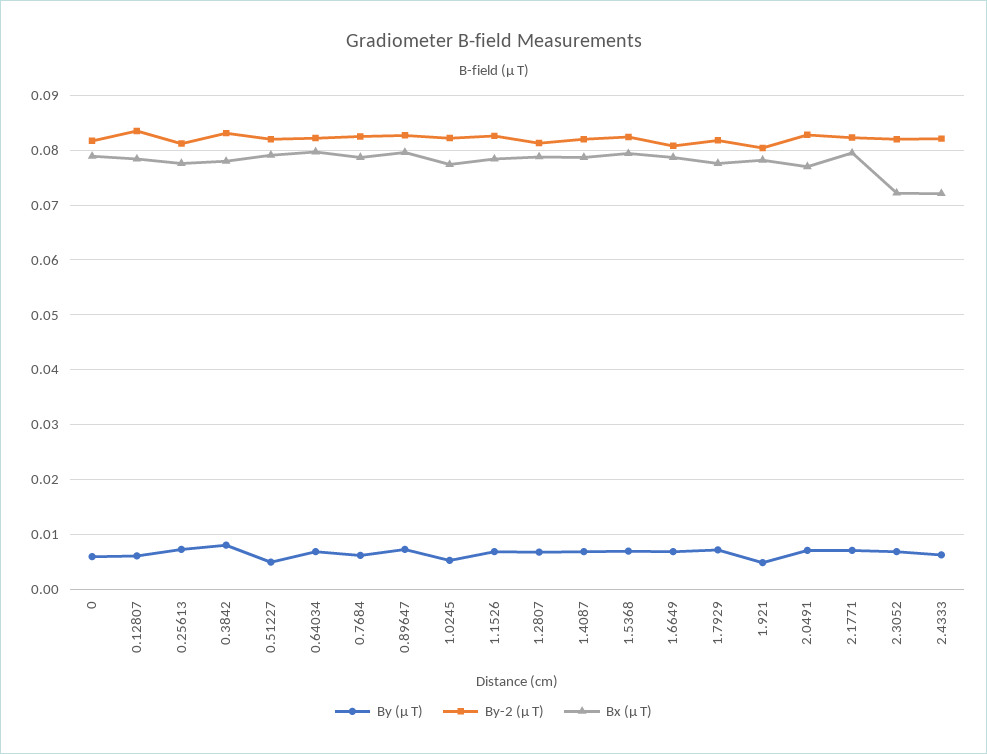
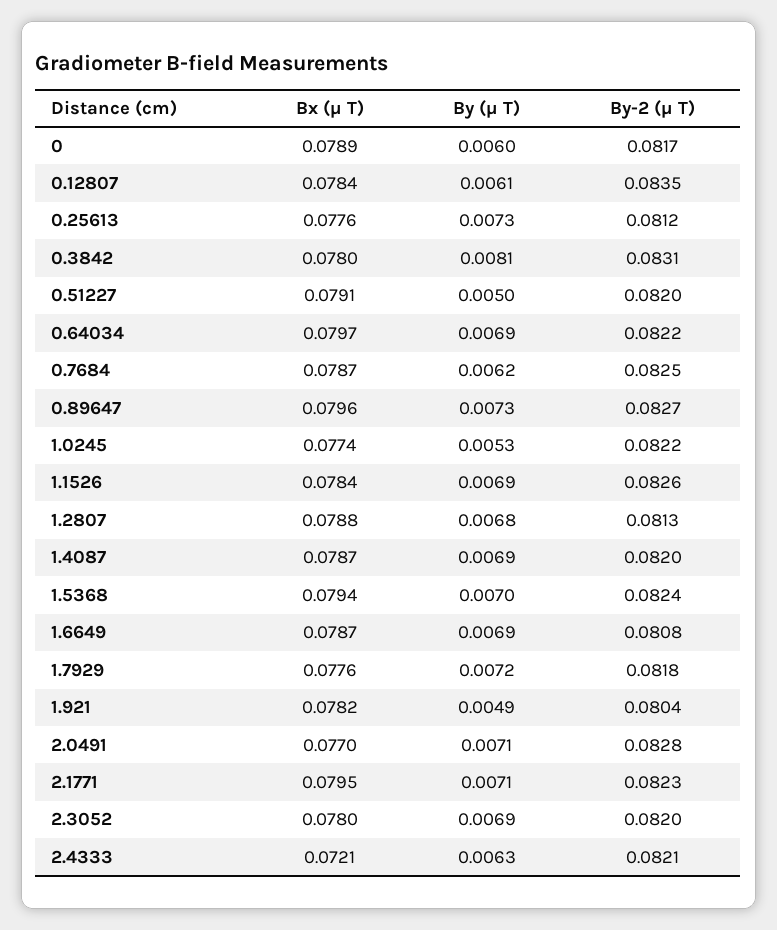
  {
    "By (μ T)": {
      "0": 0.006,
      "0.12807": 0.0061,
      "0.25613": 0.0073,
      "0.3842": 0.0081,
      "0.51227": 0.005,
      "0.64034": 0.0069,
      "0.7684": 0.0062,
      "0.89647": 0.0073,
      "1.0245": 0.0053,
      "1.1526": 0.0069,
      "1.2807": 0.0068,
      "1.4087": 0.0069,
      "1.5368": 0.007,
      "1.6649": 0.0069,
      "1.7929": 0.0072,
      "1.921": 0.0049,
      "2.0491": 0.0071,
      "2.1771": 0.0071,
      "2.3052": 0.0069,
      "2.4333": 0.0063
    },
    "By-2 (μ T)": {
      "0": 0.0817,
      "0.12807": 0.0835,
      "0.25613": 0.0812,
      "0.3842": 0.0831,
      "0.51227": 0.082,
      "0.64034": 0.0822,
      "0.7684": 0.0825,
      "0.89647": 0.0827,
      "1.0245": 0.0822,
      "1.1526": 0.0826,
      "1.2807": 0.0813,
      "1.4087": 0.082,
      "1.5368": 0.0824,
      "1.6649": 0.0808,
      "1.7929": 0.0818,
      "1.921": 0.0804,
      "2.0491": 0.0828,
      "2.1771": 0.0823,
      "2.3052": 0.082,
      "2.4333": 0.0821
    },
    "Bx (μ T)": {
      "0": 0.0789,
      "0.12807": 0.0784,
      "0.25613": 0.0776,
      "0.3842": 0.078,
      "0.51227": 0.0791,
      "0.64034": 0.0797,
      "0.7684": 0.0787,
      "0.89647": 0.0796,
      "1.0245": 0.0774,
      "1.1526": 0.0784,
      "1.2807": 0.0788,
      "1.4087": 0.0787,
      "1.5368": 0.0794,
      "1.6649": 0.0787,
      "1.7929": 0.0776,
      "1.921": 0.0782,
      "2.0491": 0.077,
      "2.1771": 0.0795,
-     "2.3052": 0.072,
+     "2.3052": 0.078,
      "2.4333": 0.0721
    }
  }

